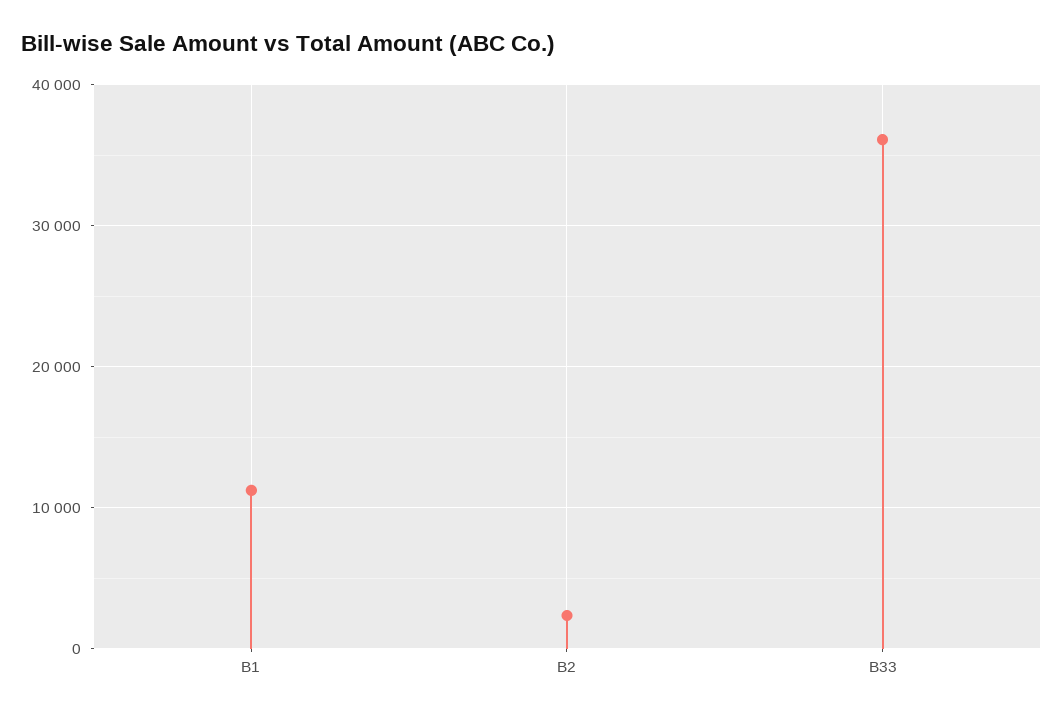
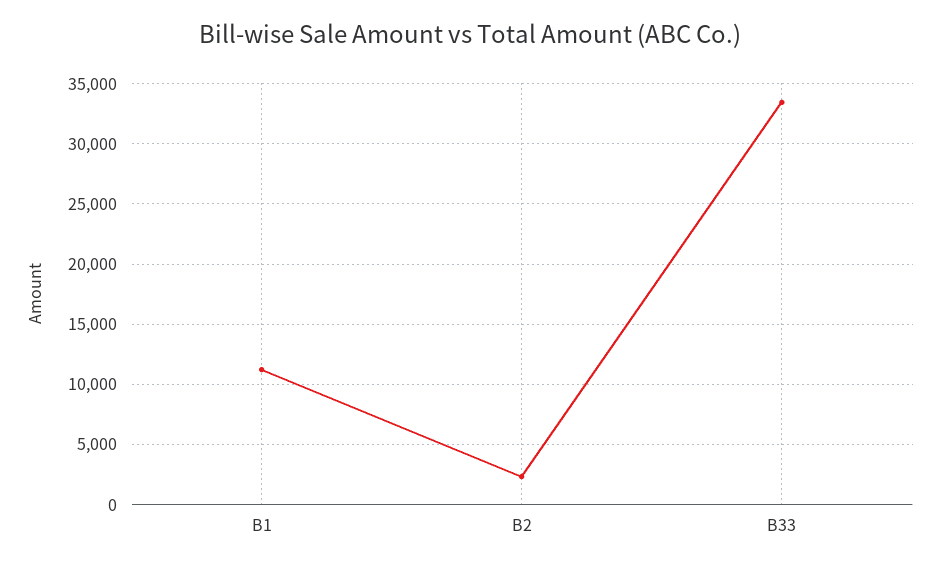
  {
    "B1": 11000,
    "B2": 2500,
-   "B33": 36000
+   "B33": 33500
  }

